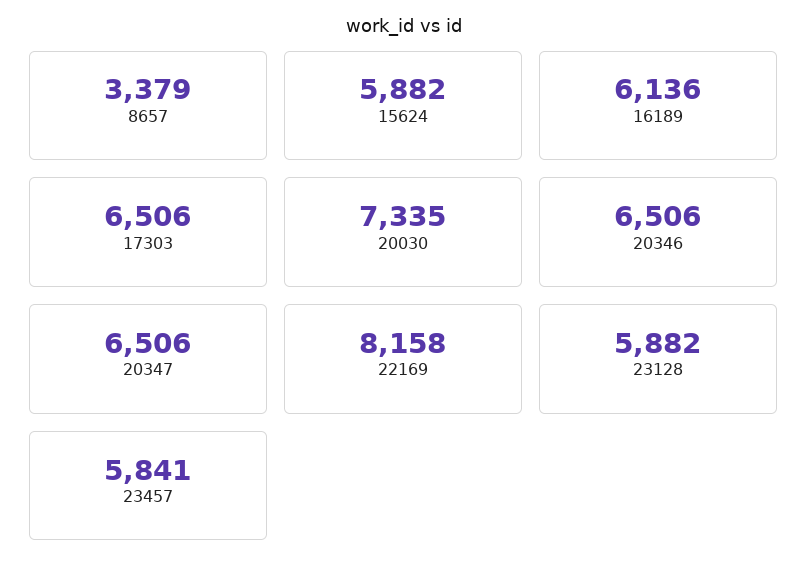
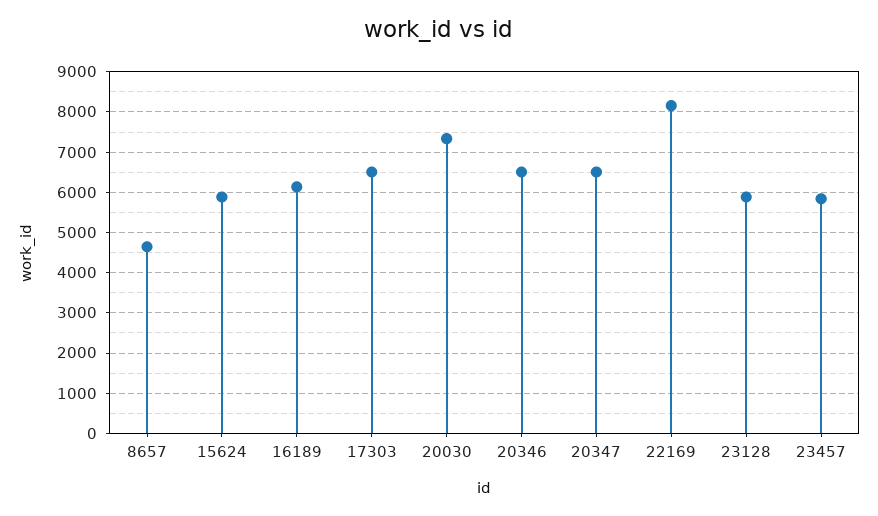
  {
-   "8657": 3379,
+   "8657": 4600,
    "15624": 5882,
    "16189": 6136,
    "17303": 6506,
    "20030": 7335,
    "20346": 6506,
    "20347": 6506,
    "22169": 8158,
    "23128": 5882,
    "23457": 5841
  }

